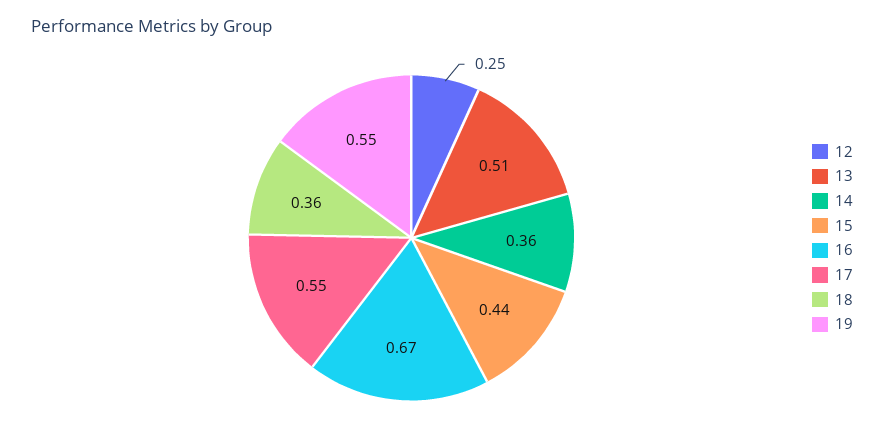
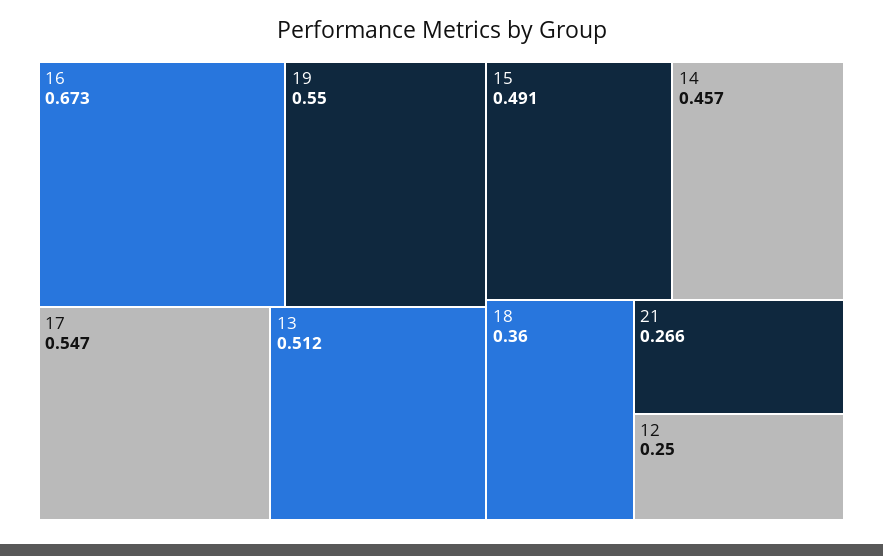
  {
    "12": 0.25,
    "13": 0.512,
-   "14": 0.36,
+   "14": 0.457,
-   "15": 0.44,
+   "15": 0.491,
    "16": 0.673,
    "17": 0.547,
    "18": 0.36,
-   "19": 0.55
+   "19": 0.55,
+   "21": 0.266
  }

